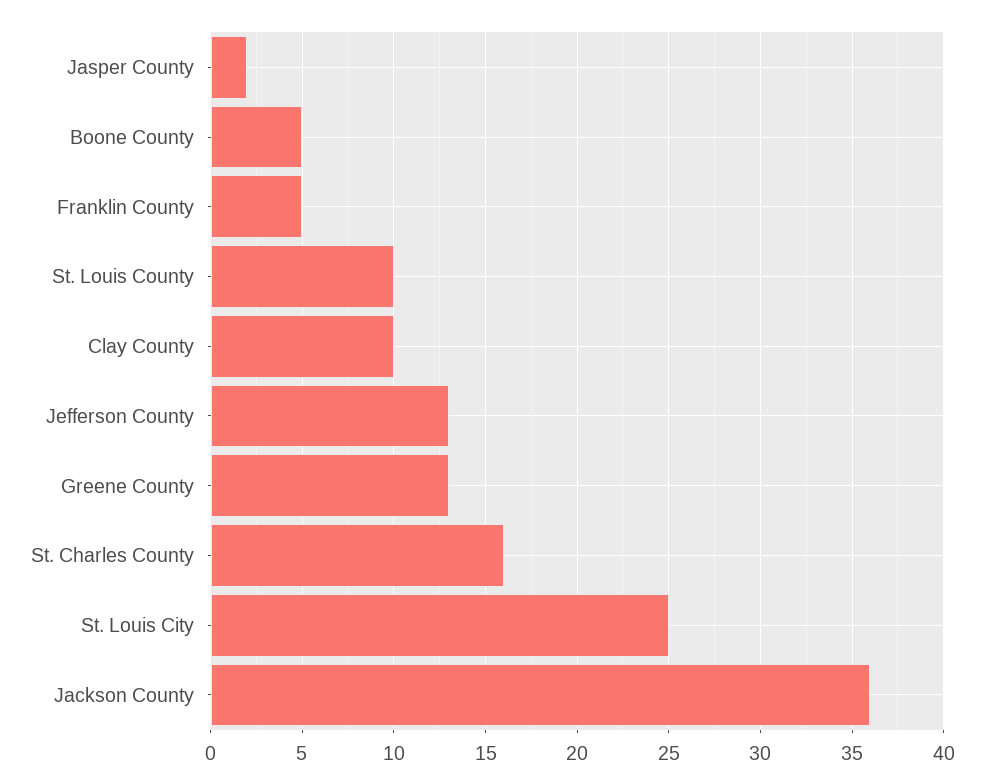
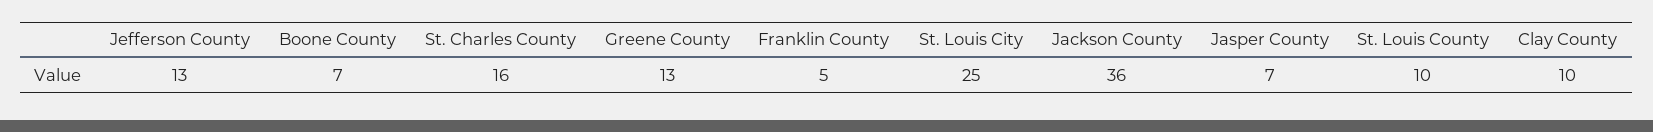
  {
-   "Jasper County": 2,
+   "Jasper County": 7,
-   "Boone County": 5,
+   "Boone County": 7,
    "Franklin County": 5,
    "St. Louis County": 10,
    "Clay County": 10,
    "Jefferson County": 13,
    "Greene County": 13,
    "St. Charles County": 16,
    "St. Louis City": 25,
    "Jackson County": 36
  }

